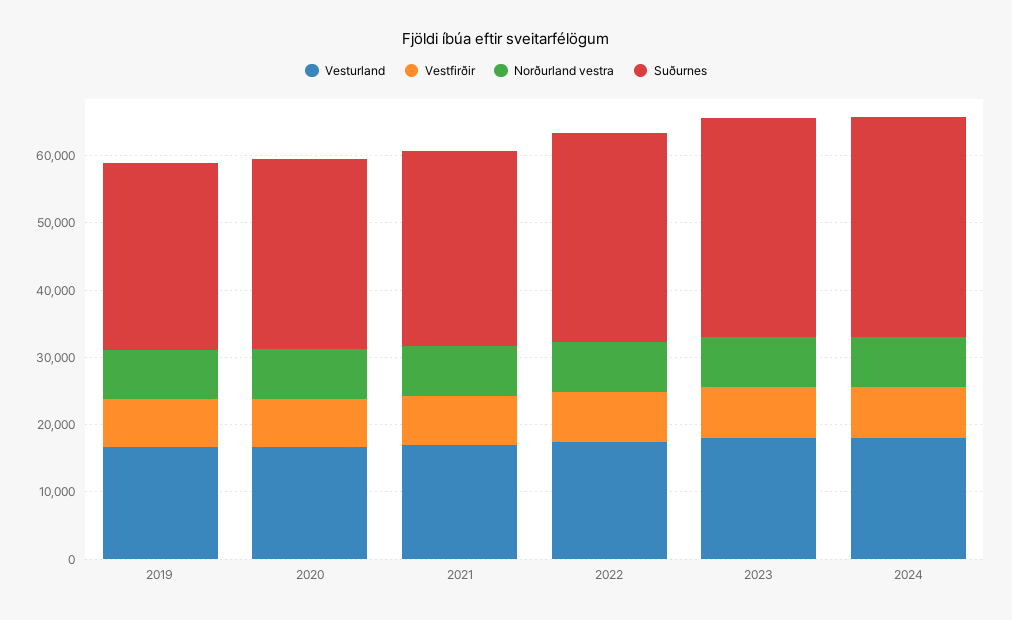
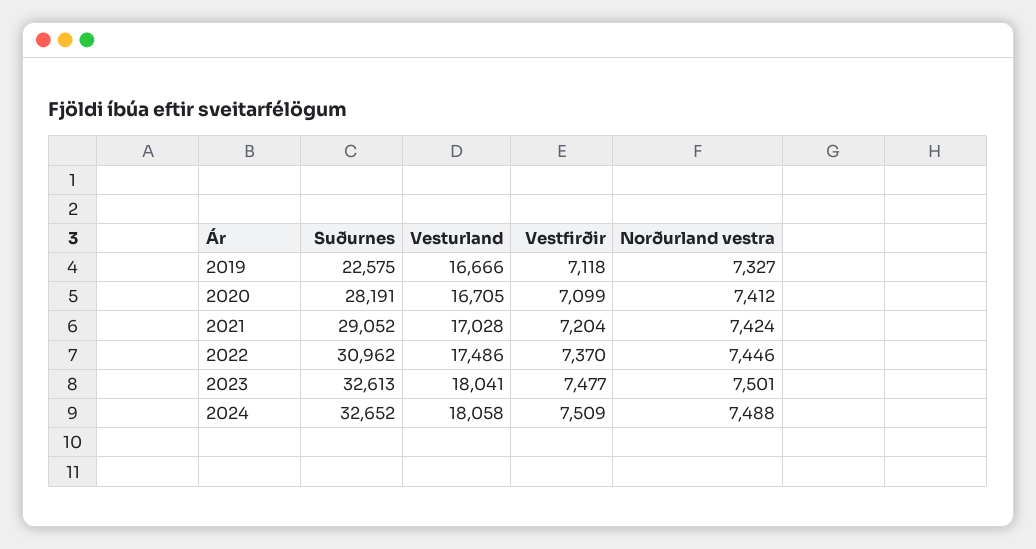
  {
    "Vesturland": {
      "2019": 16666,
      "2020": 16705,
      "2021": 17028,
      "2022": 17486,
      "2023": 18041,
      "2024": 18058
    },
    "Vestfirðir": {
      "2019": 7118,
      "2020": 7099,
      "2021": 7204,
      "2022": 7370,
      "2023": 7477,
      "2024": 7509
    },
    "Norðurland vestra": {
      "2019": 7327,
      "2020": 7412,
      "2021": 7424,
      "2022": 7446,
      "2023": 7501,
      "2024": 7488
    },
    "Suðurnes": {
-     "2019": 28000,
+     "2019": 22575,
      "2020": 28191,
      "2021": 29052,
      "2022": 30962,
      "2023": 32613,
      "2024": 32652
    }
  }

